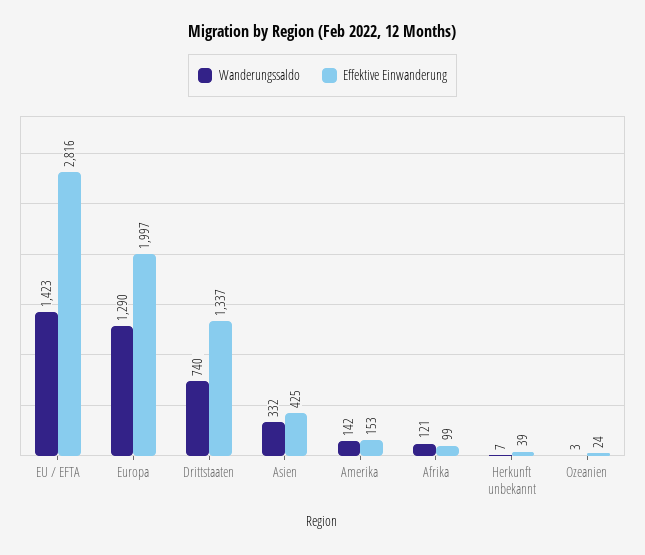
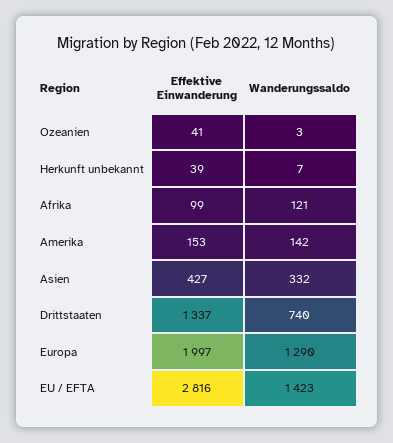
  {
    "Wanderungssaldo": {
      "EU / EFTA": 1423,
      "Europa": 1290,
      "Drittstaaten": 740,
      "Asien": 332,
      "Amerika": 142,
      "Afrika": 121,
      "Herkunft unbekannt": 7,
      "Ozeanien": 3
    },
    "Effektive Einwanderung": {
      "EU / EFTA": 2816,
      "Europa": 1997,
      "Drittstaaten": 1337,
-     "Asien": 425,
+     "Asien": 427,
      "Amerika": 153,
      "Afrika": 99,
      "Herkunft unbekannt": 39,
-     "Ozeanien": 24
+     "Ozeanien": 41
    }
  }

